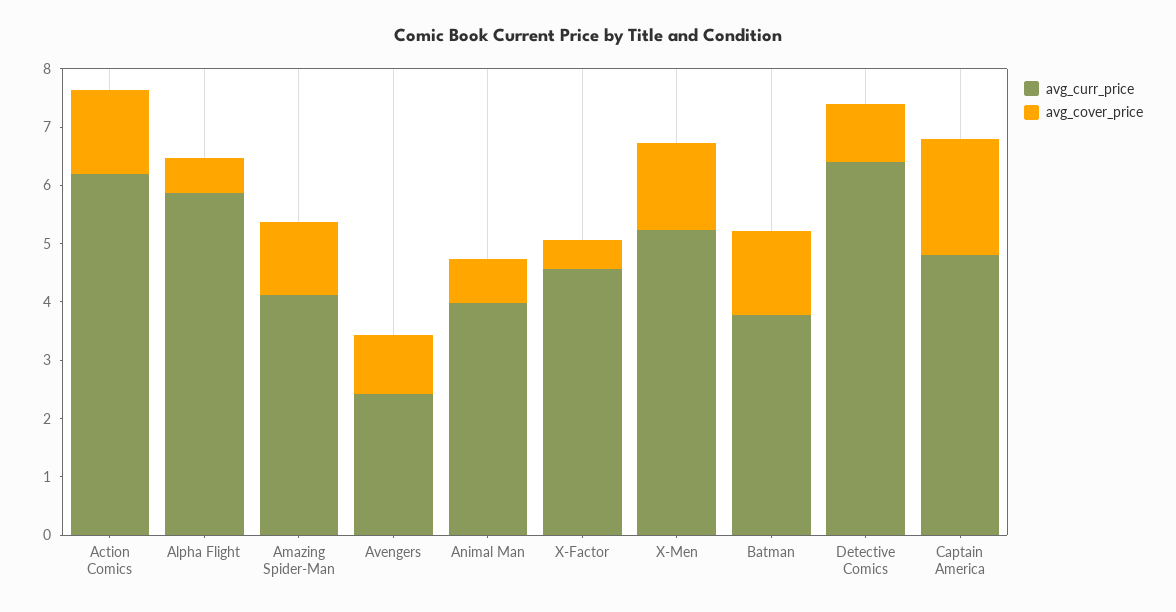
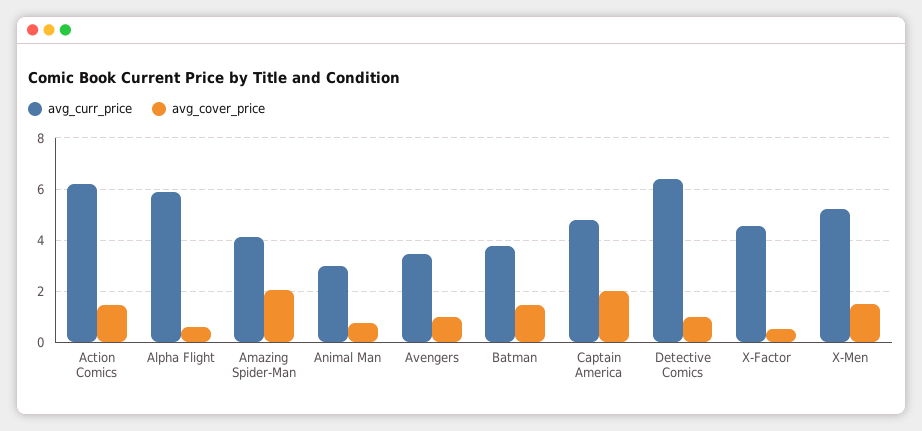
  {
    "avg_curr_price": {
      "Action Comics": 6.2,
      "Alpha Flight": 5.8,
      "Amazing Spider-Man": 4.2,
-     "Avengers": 2.4,
+     "Avengers": 3.5,
-     "Animal Man": 4,
+     "Animal Man": 3,
      "X-Factor": 4.6,
      "X-Men": 5.2,
      "Batman": 3.8,
      "Detective Comics": 6.4,
      "Captain America": 4.8
    },
    "avg_cover_price": {
      "Action Comics": 1.4,
      "Alpha Flight": 0.6,
-     "Amazing Spider-Man": 1.2,
+     "Amazing Spider-Man": 2,
      "Avengers": 1,
      "Animal Man": 0.8,
      "X-Factor": 0.6,
      "X-Men": 1.6,
      "Batman": 1.4,
      "Detective Comics": 1,
      "Captain America": 2
    }
  }

